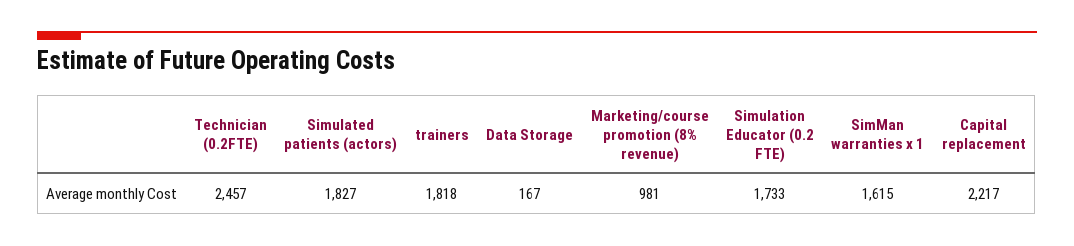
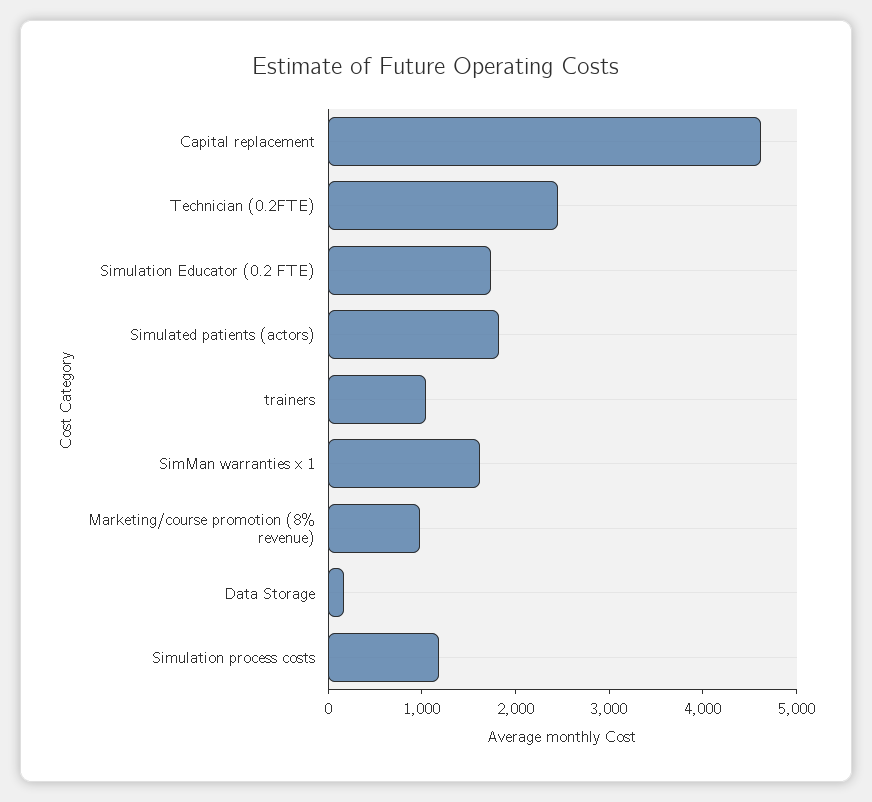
  {
    "Technician (0.2FTE)": 2457,
    "Simulated patients (actors)": 1827,
-   "trainers": 1818,
+   "trainers": 1000,
    "Data Storage": 167,
    "Marketing/course promotion (8% revenue)": 981,
    "Simulation Educator (0.2 FTE)": 1733,
    "SimMan warranties x 1": 1615,
-   "Capital replacement": 2217
+   "Capital replacement": 4600,
+   "Simulation process costs": 1200
  }

